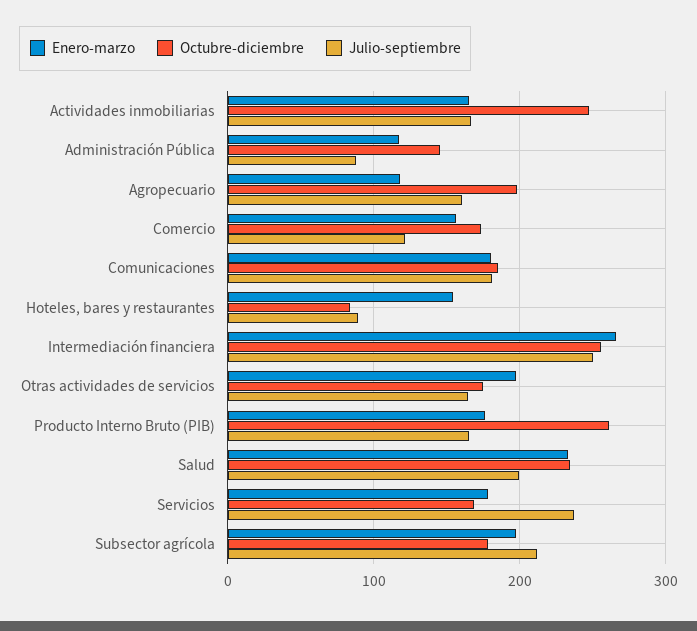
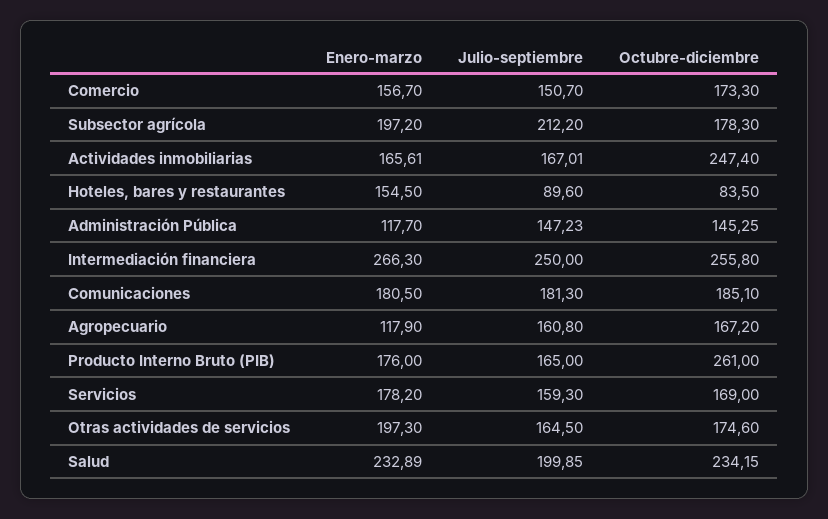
  {
    "Enero-marzo": {
      "Actividades inmobiliarias": 165.61,
      "Administración Pública": 117.7,
      "Agropecuario": 117.9,
      "Comercio": 156.7,
      "Comunicaciones": 180.5,
      "Hoteles, bares y restaurantes": 154.5,
      "Intermediación financiera": 266.3,
      "Otras actividades de servicios": 197.3,
      "Producto Interno Bruto (PIB)": 176,
      "Salud": 232.89,
      "Servicios": 178.2,
      "Subsector agrícola": 197.2
    },
    "Octubre-diciembre": {
      "Actividades inmobiliarias": 247.4,
      "Administración Pública": 145.25,
-     "Agropecuario": 200,
+     "Agropecuario": 167.2,
      "Comercio": 173.3,
      "Comunicaciones": 185.1,
      "Hoteles, bares y restaurantes": 83.5,
      "Intermediación financiera": 255.8,
      "Otras actividades de servicios": 174.6,
      "Producto Interno Bruto (PIB)": 261,
      "Salud": 234.15,
      "Servicios": 169,
      "Subsector agrícola": 178.3
    },
    "Julio-septiembre": {
      "Actividades inmobiliarias": 167.01,
-     "Administración Pública": 90,
+     "Administración Pública": 147.23,
      "Agropecuario": 160.8,
-     "Comercio": 120,
+     "Comercio": 150.7,
      "Comunicaciones": 181.3,
      "Hoteles, bares y restaurantes": 89.6,
      "Intermediación financiera": 250,
      "Otras actividades de servicios": 164.5,
      "Producto Interno Bruto (PIB)": 165,
      "Salud": 199.85,
-     "Servicios": 240,
+     "Servicios": 159.3,
      "Subsector agrícola": 212.2
    }
  }

